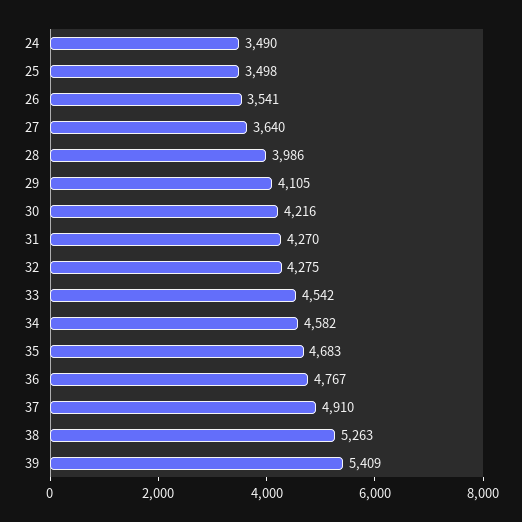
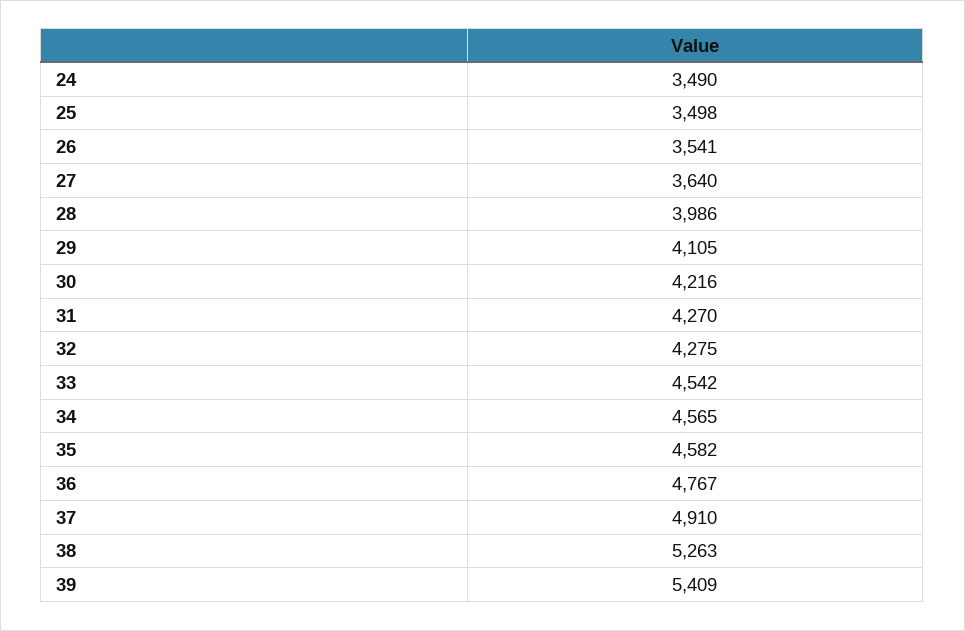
  {
    "24": 3490,
    "25": 3498,
    "26": 3541,
    "27": 3640,
    "28": 3986,
    "29": 4105,
    "30": 4216,
    "31": 4270,
    "32": 4275,
    "33": 4542,
-   "34": 4582,
+   "34": 4565,
-   "35": 4683,
+   "35": 4582,
    "36": 4767,
    "37": 4910,
    "38": 5263,
    "39": 5409
  }

